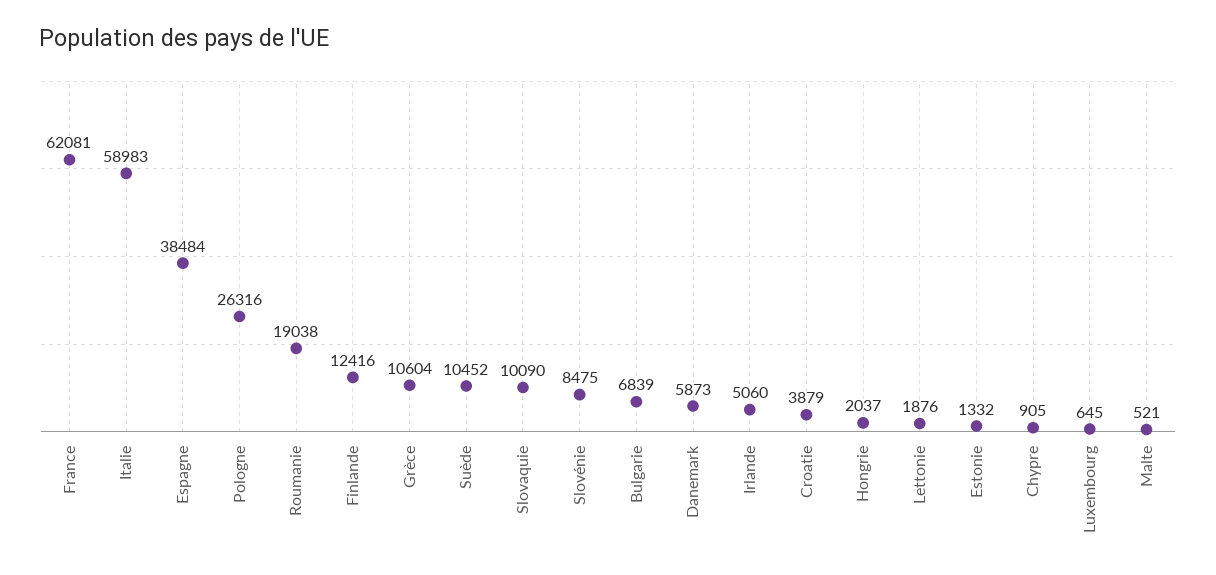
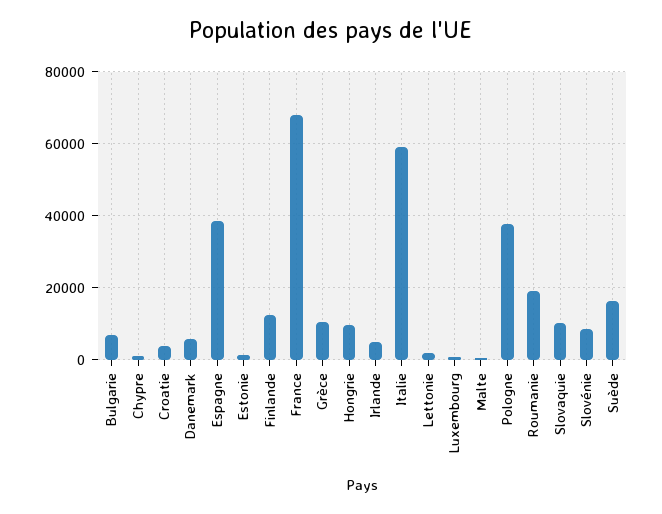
  {
-   "France": 62081,
+   "France": 68000,
    "Italie": 58983,
    "Espagne": 38484,
-   "Pologne": 26316,
+   "Pologne": 38000,
    "Roumanie": 19038,
    "Finlande": 12416,
    "Grèce": 10604,
-   "Suède": 10452,
+   "Suède": 16000,
    "Slovaquie": 10090,
    "Slovénie": 8475,
    "Bulgarie": 6839,
    "Danemark": 5873,
    "Irlande": 5060,
    "Croatie": 3879,
-   "Hongrie": 2037,
+   "Hongrie": 10000,
    "Lettonie": 1876,
    "Estonie": 1332,
    "Chypre": 905,
    "Luxembourg": 645,
    "Malte": 521
  }

